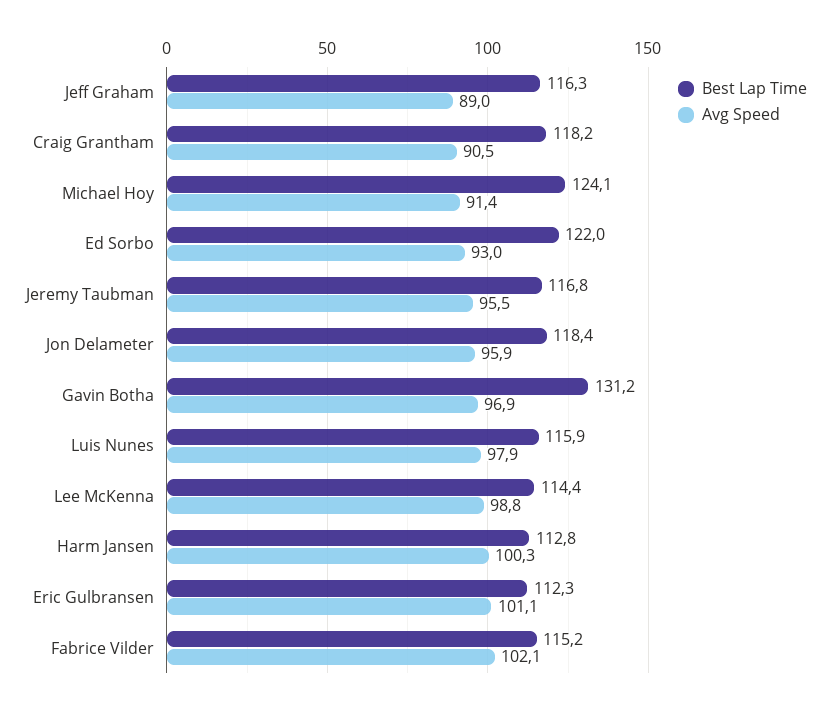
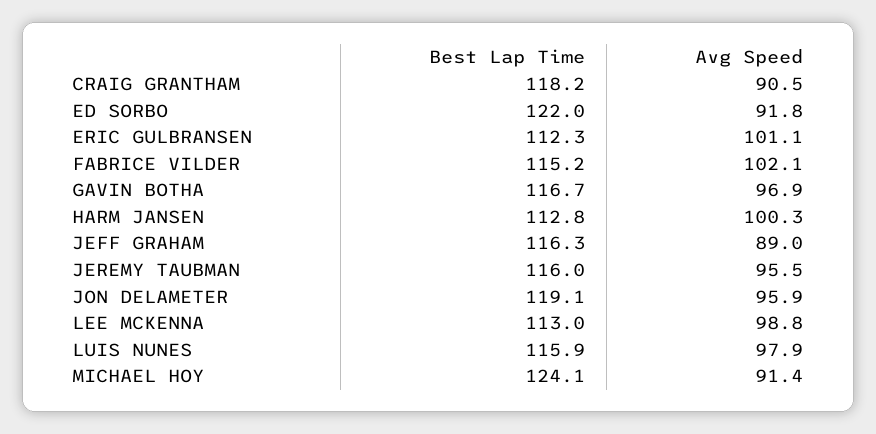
  {
    "Best Lap Time": {
      "Jeff Graham": 116.3,
      "Craig Grantham": 118.2,
      "Michael Hoy": 124.1,
      "Ed Sorbo": 122,
-     "Jeremy Taubman": 116.8,
+     "Jeremy Taubman": 116,
-     "Jon Delameter": 118.4,
+     "Jon Delameter": 119.1,
-     "Gavin Botha": 131.2,
+     "Gavin Botha": 116.7,
      "Luis Nunes": 115.9,
-     "Lee McKenna": 114.4,
+     "Lee McKenna": 113,
      "Harm Jansen": 112.8,
      "Eric Gulbransen": 112.3,
      "Fabrice Vilder": 115.2
    },
    "Avg Speed": {
      "Jeff Graham": 89,
      "Craig Grantham": 90.5,
      "Michael Hoy": 91.4,
-     "Ed Sorbo": 93,
+     "Ed Sorbo": 91.8,
      "Jeremy Taubman": 95.5,
      "Jon Delameter": 95.9,
      "Gavin Botha": 96.9,
      "Luis Nunes": 97.9,
      "Lee McKenna": 98.8,
      "Harm Jansen": 100.3,
      "Eric Gulbransen": 101.1,
      "Fabrice Vilder": 102.1
    }
  }

